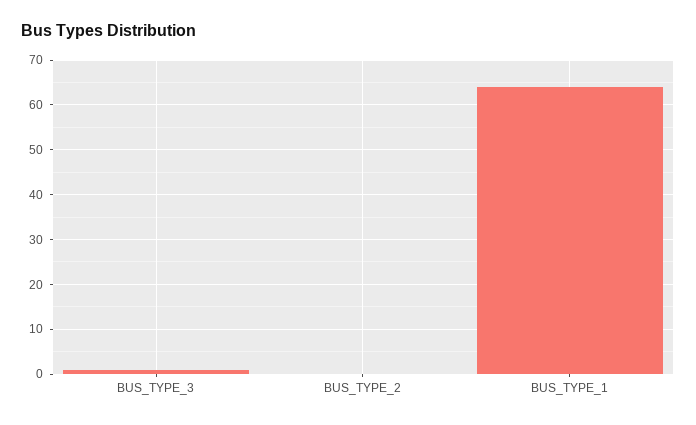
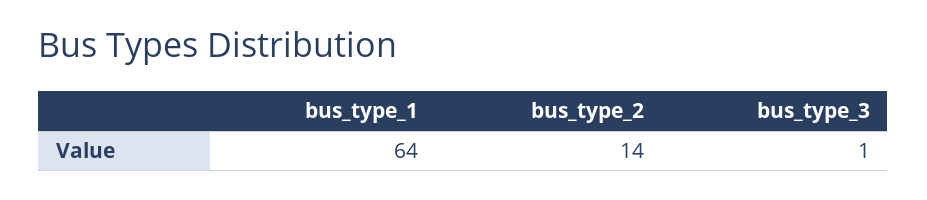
  {
    "BUS_TYPE_3": 1,
-   "BUS_TYPE_2": 0,
+   "BUS_TYPE_2": 14,
    "BUS_TYPE_1": 64
  }

